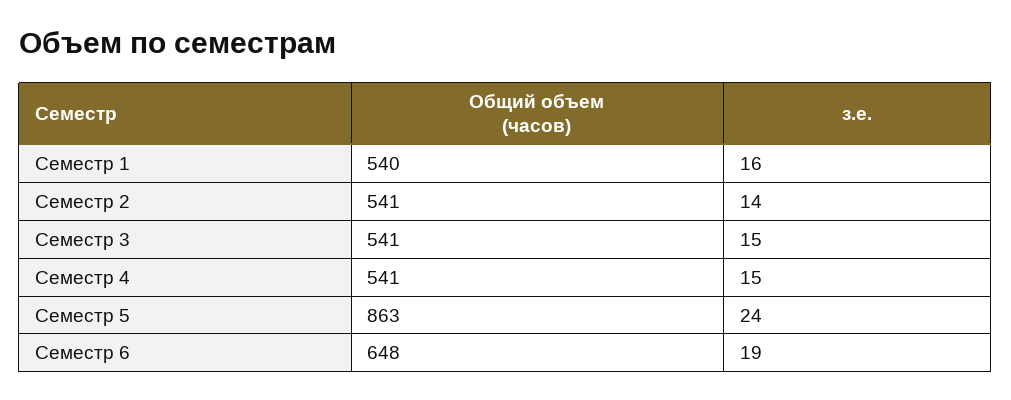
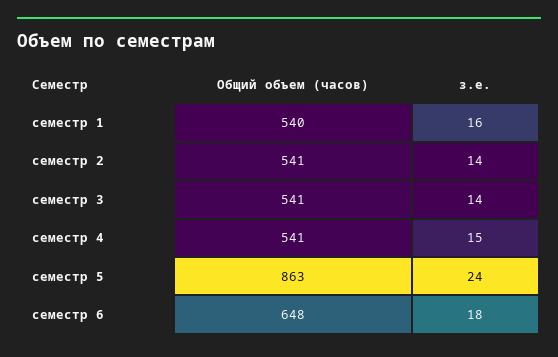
  {
    "Общий объем (часов)": {
      "Семестр 1": 540,
      "Семестр 2": 541,
      "Семестр 3": 541,
      "Семестр 4": 541,
      "Семестр 5": 863,
      "Семестр 6": 648
    },
    "з.е.": {
      "Семестр 1": 16,
      "Семестр 2": 14,
-     "Семестр 3": 15,
+     "Семестр 3": 14,
      "Семестр 4": 15,
      "Семестр 5": 24,
-     "Семестр 6": 19
+     "Семестр 6": 18
    }
  }

